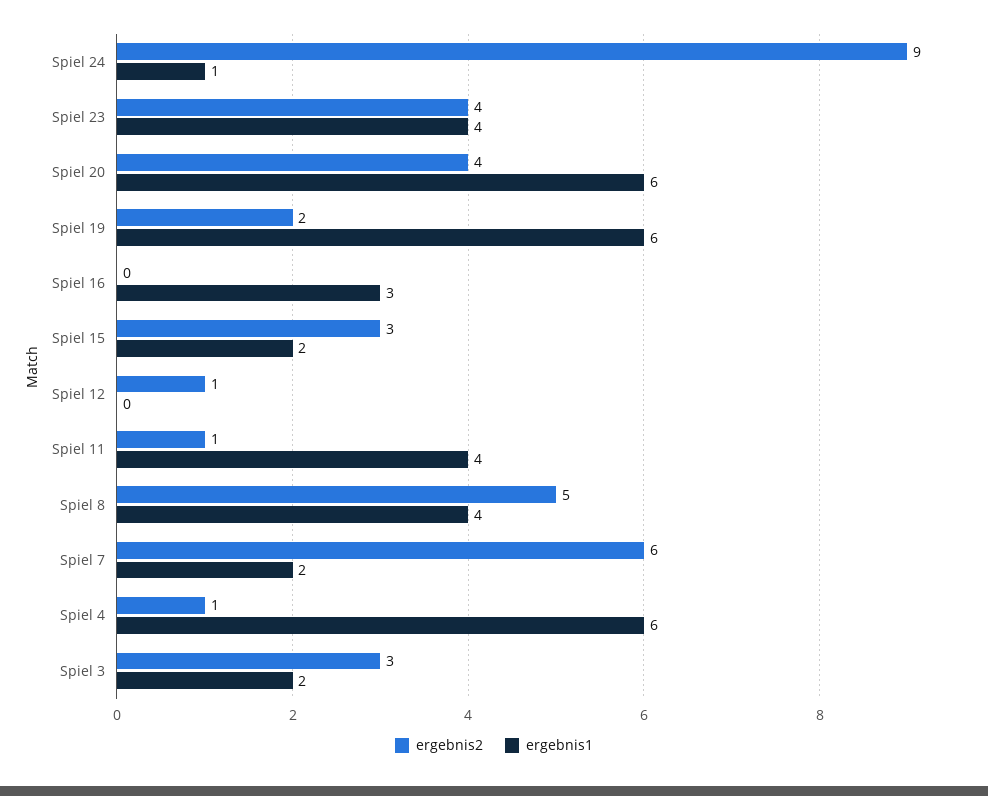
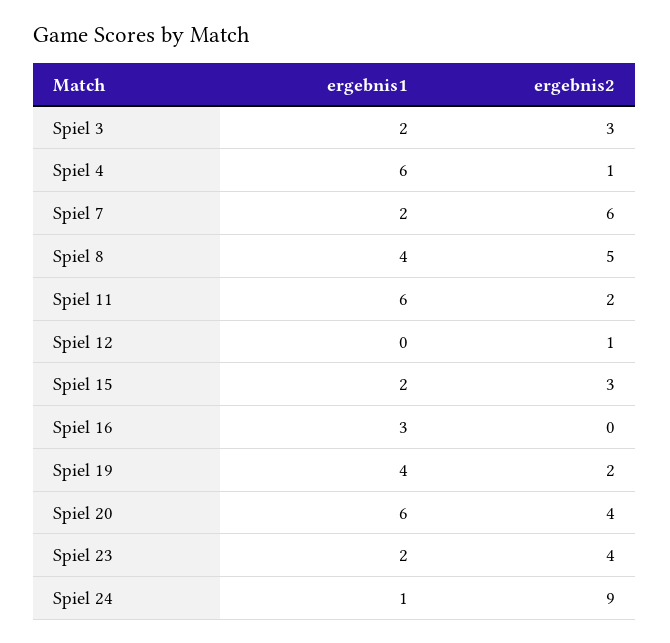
  {
    "ergebnis2": {
      "Spiel 24": 9,
      "Spiel 23": 4,
      "Spiel 20": 4,
      "Spiel 19": 2,
      "Spiel 16": 0,
      "Spiel 15": 3,
      "Spiel 12": 1,
-     "Spiel 11": 1,
+     "Spiel 11": 2,
      "Spiel 8": 5,
      "Spiel 7": 6,
      "Spiel 4": 1,
      "Spiel 3": 3
    },
    "ergebnis1": {
      "Spiel 24": 1,
-     "Spiel 23": 4,
+     "Spiel 23": 2,
      "Spiel 20": 6,
-     "Spiel 19": 6,
+     "Spiel 19": 4,
      "Spiel 16": 3,
      "Spiel 15": 2,
      "Spiel 12": 0,
-     "Spiel 11": 4,
+     "Spiel 11": 6,
      "Spiel 8": 4,
      "Spiel 7": 2,
      "Spiel 4": 6,
      "Spiel 3": 2
    }
  }

